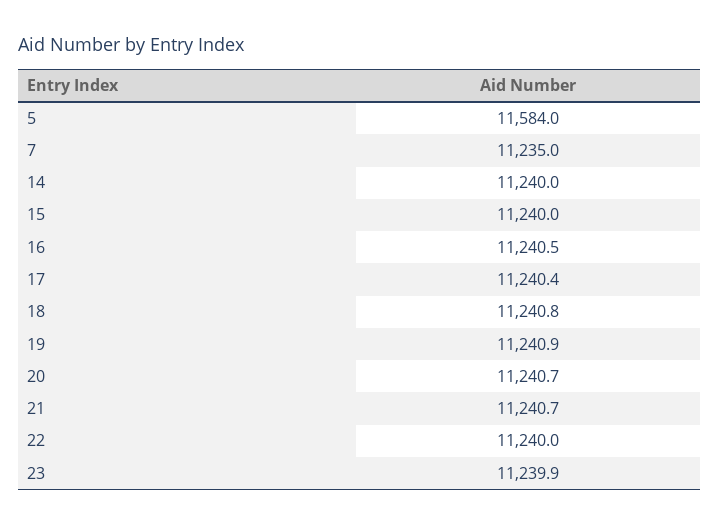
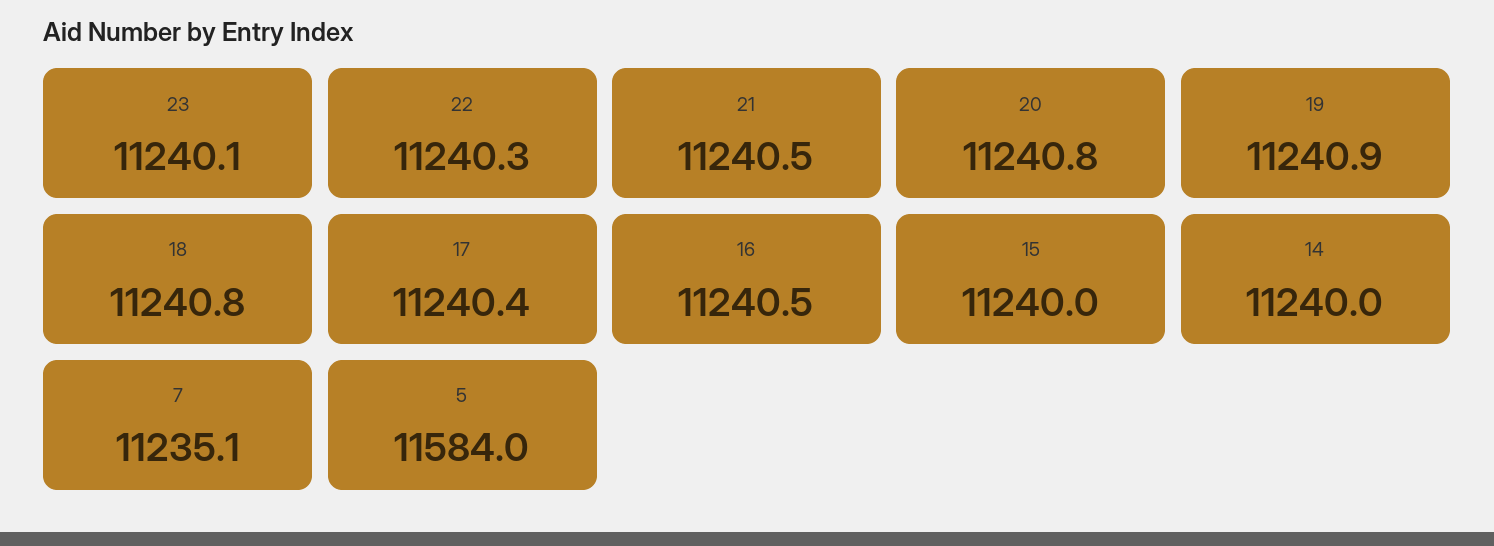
  {
    "5": 11584,
-   "7": 11235,
+   "7": 11235.1,
    "14": 11240,
    "15": 11240,
    "16": 11240.5,
    "17": 11240.4,
    "18": 11240.8,
    "19": 11240.9,
-   "20": 11240.7,
+   "20": 11240.8,
-   "21": 11240.7,
+   "21": 11240.5,
-   "22": 11240,
+   "22": 11240.3,
-   "23": 11239.9
+   "23": 11240.1
  }

